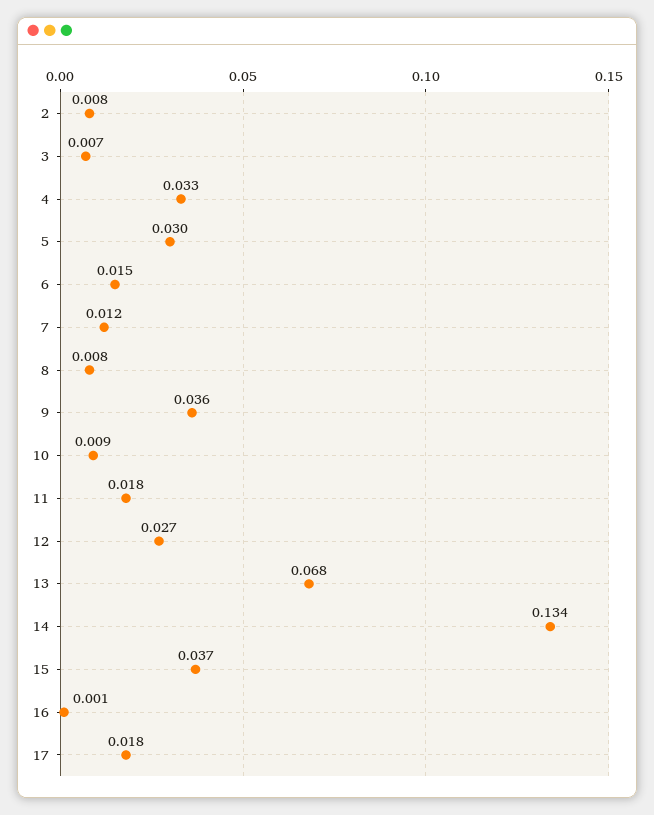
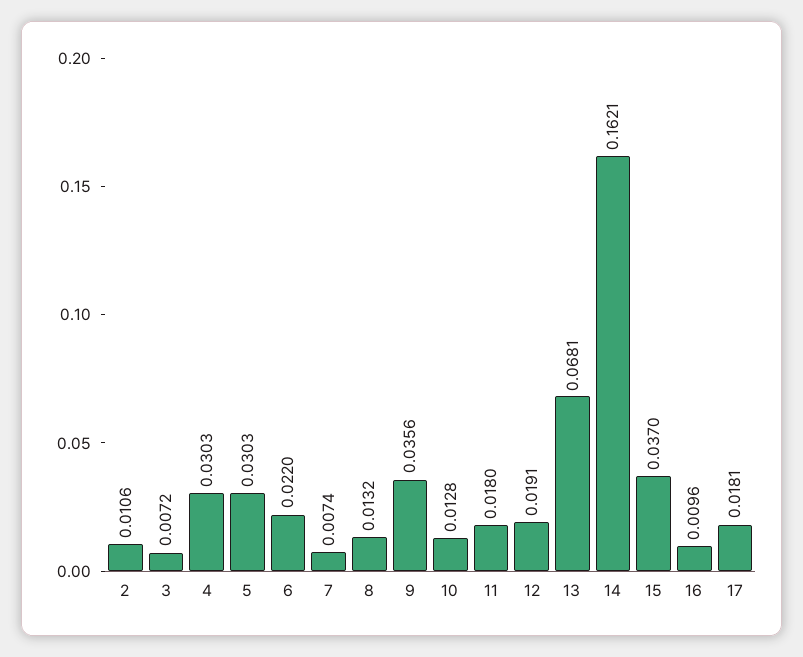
  {
-   "2": 0.008,
+   "2": 0.0106,
    "3": 0.0072,
-   "4": 0.033,
+   "4": 0.0303,
    "5": 0.0303,
-   "6": 0.015,
+   "6": 0.022,
-   "7": 0.012,
+   "7": 0.0074,
-   "8": 0.008,
+   "8": 0.0132,
    "9": 0.0356,
-   "10": 0.009,
+   "10": 0.0128,
    "11": 0.018,
-   "12": 0.027,
+   "12": 0.0191,
    "13": 0.0681,
-   "14": 0.134,
+   "14": 0.1621,
    "15": 0.037,
-   "16": 0.001,
+   "16": 0.0096,
    "17": 0.0181
  }

